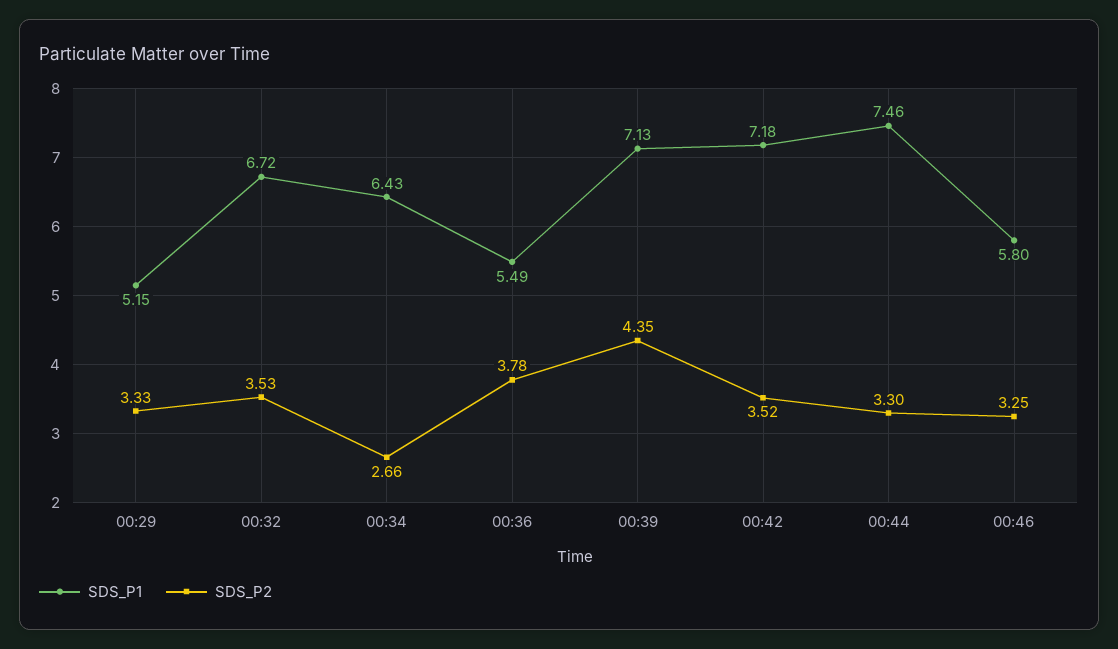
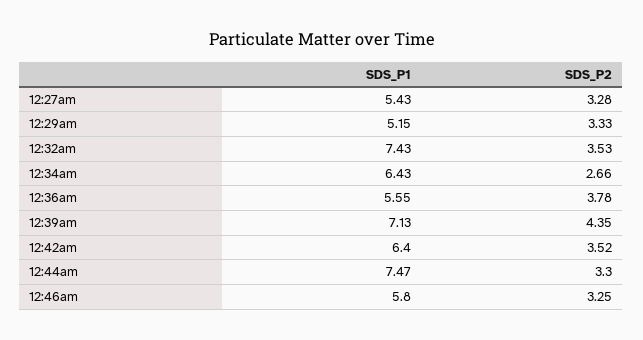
  {
    "SDS_P1": {
      "00:29": 5.15,
-     "00:32": 6.72,
+     "00:32": 7.43,
      "00:34": 6.43,
-     "00:36": 5.49,
+     "00:36": 5.55,
      "00:39": 7.13,
-     "00:42": 7.18,
+     "00:42": 6.4,
-     "00:44": 7.46,
+     "00:44": 7.47,
-     "00:46": 5.8
+     "00:46": 5.8,
+     "12:27am": 5.43
    },
    "SDS_P2": {
      "00:29": 3.33,
      "00:32": 3.53,
      "00:34": 2.66,
      "00:36": 3.78,
      "00:39": 4.35,
      "00:42": 3.52,
      "00:44": 3.3,
-     "00:46": 3.25
+     "00:46": 3.25,
+     "12:27am": 3.28
    }
  }

